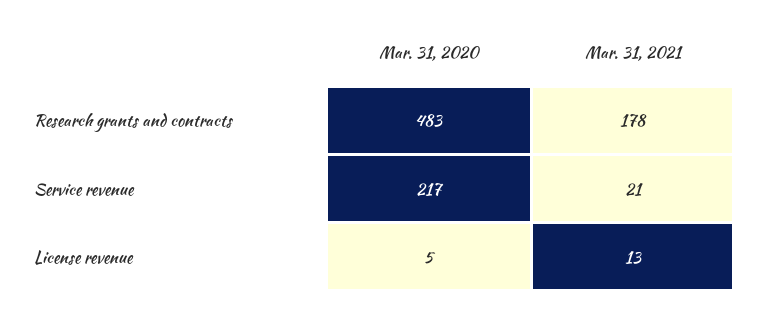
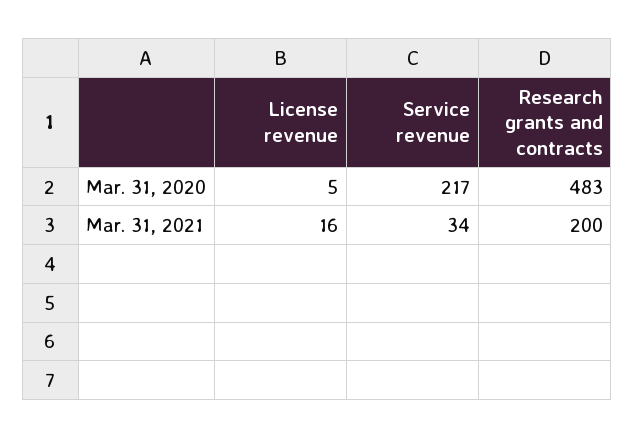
  {
    "Mar. 31, 2020": {
      "Research grants and contracts": 483,
      "Service revenue": 217,
      "License revenue": 5
    },
    "Mar. 31, 2021": {
-     "Research grants and contracts": 178,
+     "Research grants and contracts": 200,
-     "Service revenue": 21,
+     "Service revenue": 34,
-     "License revenue": 13
+     "License revenue": 16
    }
  }

